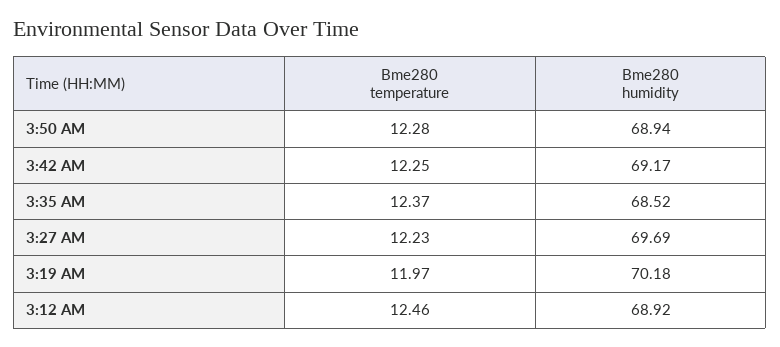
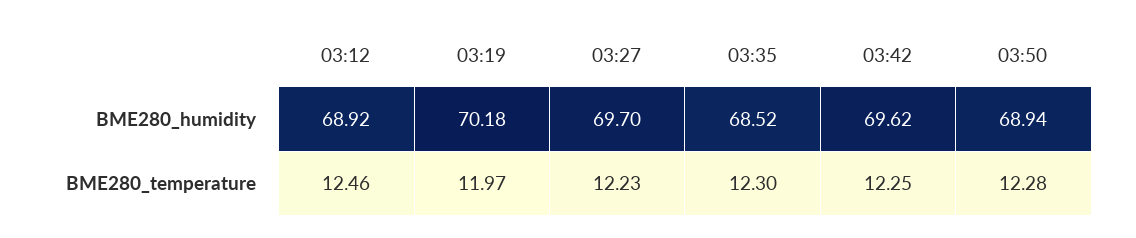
  {
    "Bme280 temperature": {
      "3:50 AM": 12.28,
      "3:42 AM": 12.25,
-     "3:35 AM": 12.37,
+     "3:35 AM": 12.3,
      "3:27 AM": 12.23,
      "3:19 AM": 11.97,
      "3:12 AM": 12.46
    },
    "Bme280 humidity": {
      "3:50 AM": 68.94,
-     "3:42 AM": 69.17,
+     "3:42 AM": 69.62,
      "3:35 AM": 68.52,
-     "3:27 AM": 69.69,
+     "3:27 AM": 69.7,
      "3:19 AM": 70.18,
      "3:12 AM": 68.92
    }
  }

